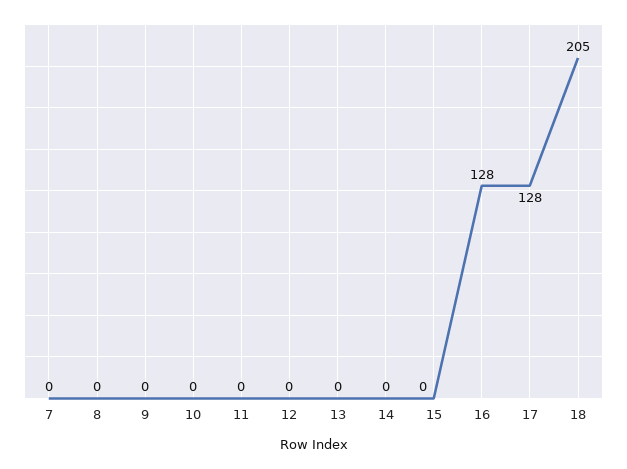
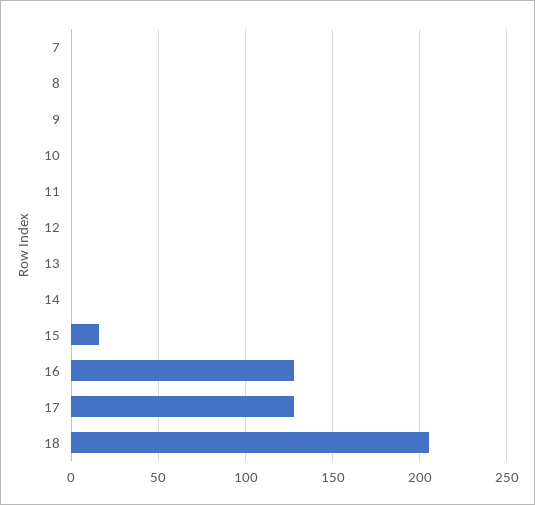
  {
    "7": 0,
    "8": 0,
    "9": 0,
    "10": 0,
    "11": 0,
    "12": 0,
    "13": 0,
    "14": 0,
-   "15": 0,
+   "15": 15,
    "16": 128,
    "17": 128,
    "18": 205
  }

